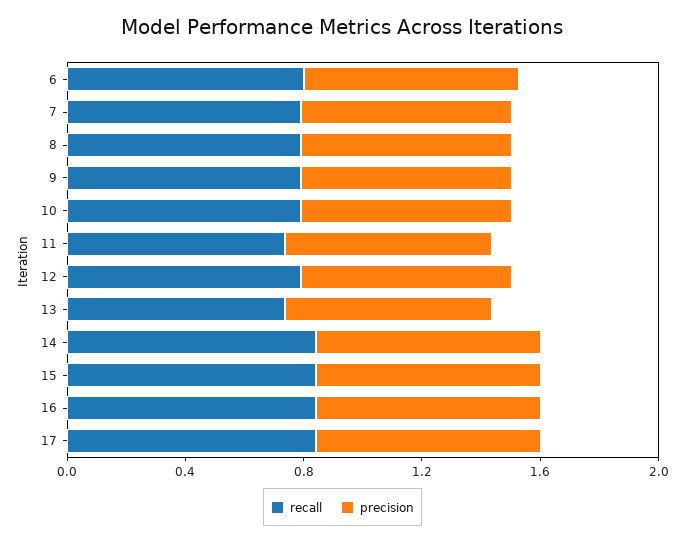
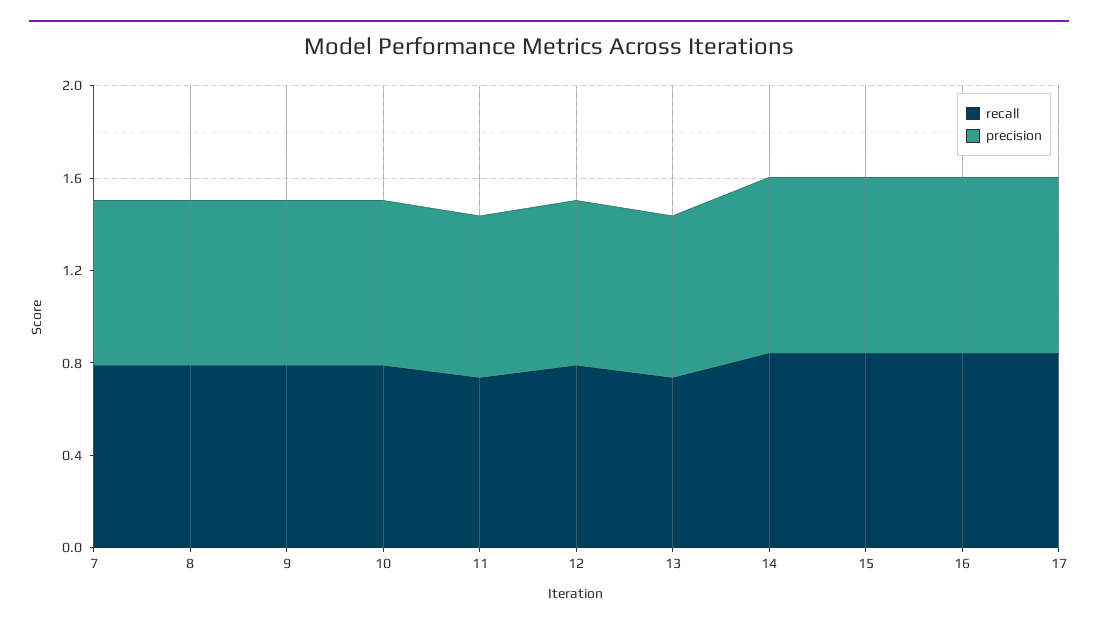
  {
    "recall": {
-     "6": 0.8,
      "7": 0.8,
      "8": 0.8,
      "9": 0.8,
      "10": 0.8,
      "11": 0.7,
      "12": 0.8,
      "13": 0.7,
      "14": 0.8,
      "15": 0.8,
      "16": 0.8,
      "17": 0.8
    },
    "precision": {
-     "6": 0.7,
      "7": 0.7,
      "8": 0.7,
      "9": 0.7,
      "10": 0.7,
      "11": 0.7,
      "12": 0.7,
      "13": 0.7,
      "14": 0.8,
      "15": 0.8,
      "16": 0.8,
      "17": 0.8
    }
  }

